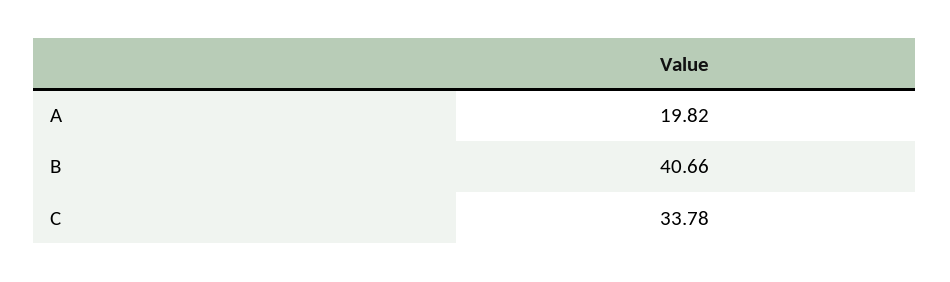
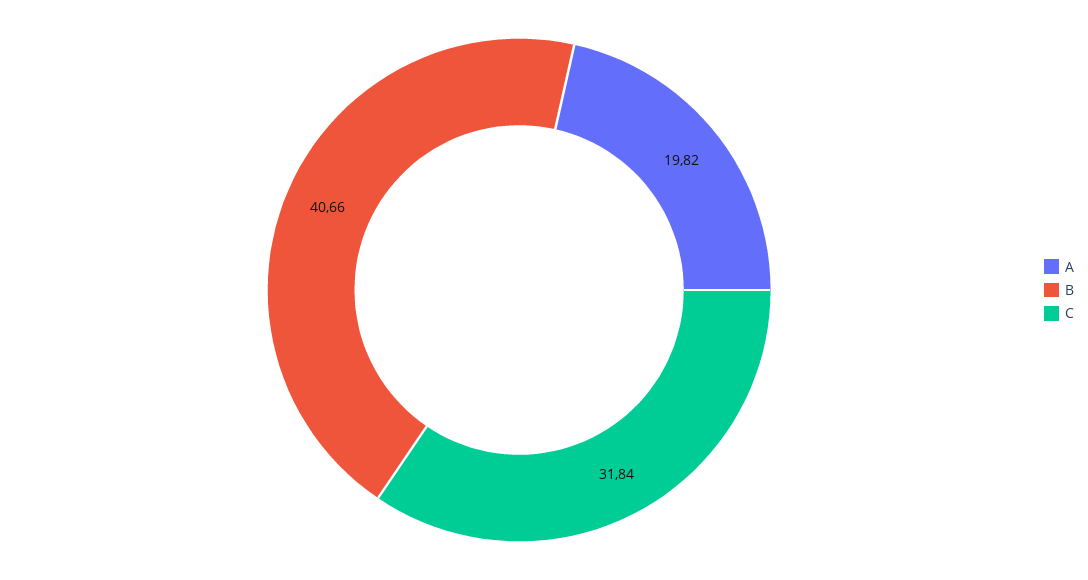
  {
    "A": 19.82,
    "B": 40.66,
-   "C": 33.78
+   "C": 31.84
  }

